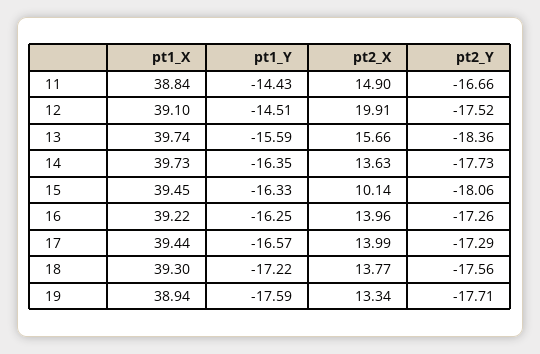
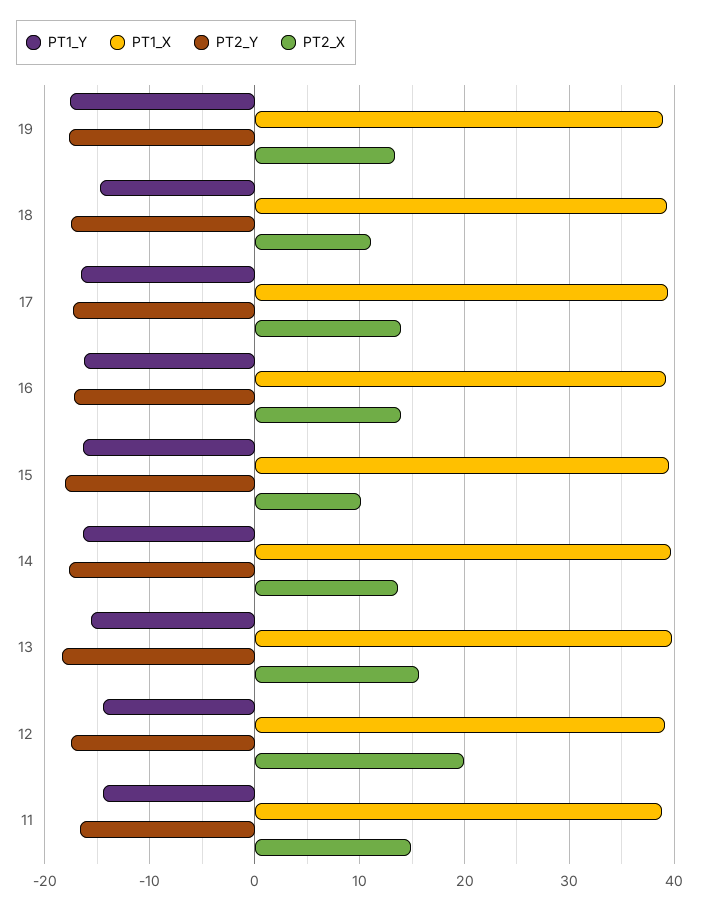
  {
    "pt1_X": {
      "11": 38.84,
      "12": 39.1,
      "13": 39.74,
      "14": 39.73,
      "15": 39.45,
      "16": 39.22,
      "17": 39.44,
      "18": 39.3,
      "19": 38.94
    },
    "pt1_Y": {
      "11": -14.43,
      "12": -14.51,
      "13": -15.59,
      "14": -16.35,
      "15": -16.33,
      "16": -16.25,
      "17": -16.57,
-     "18": -17.22,
+     "18": -15,
      "19": -17.59
    },
    "pt2_X": {
      "11": 14.9,
      "12": 19.91,
      "13": 15.66,
      "14": 13.63,
      "15": 10.14,
      "16": 13.96,
      "17": 13.99,
-     "18": 13.77,
+     "18": 11,
      "19": 13.34
    },
    "pt2_Y": {
      "11": -16.66,
      "12": -17.52,
      "13": -18.36,
      "14": -17.73,
      "15": -18.06,
      "16": -17.26,
      "17": -17.29,
      "18": -17.56,
      "19": -17.71
    }
  }

